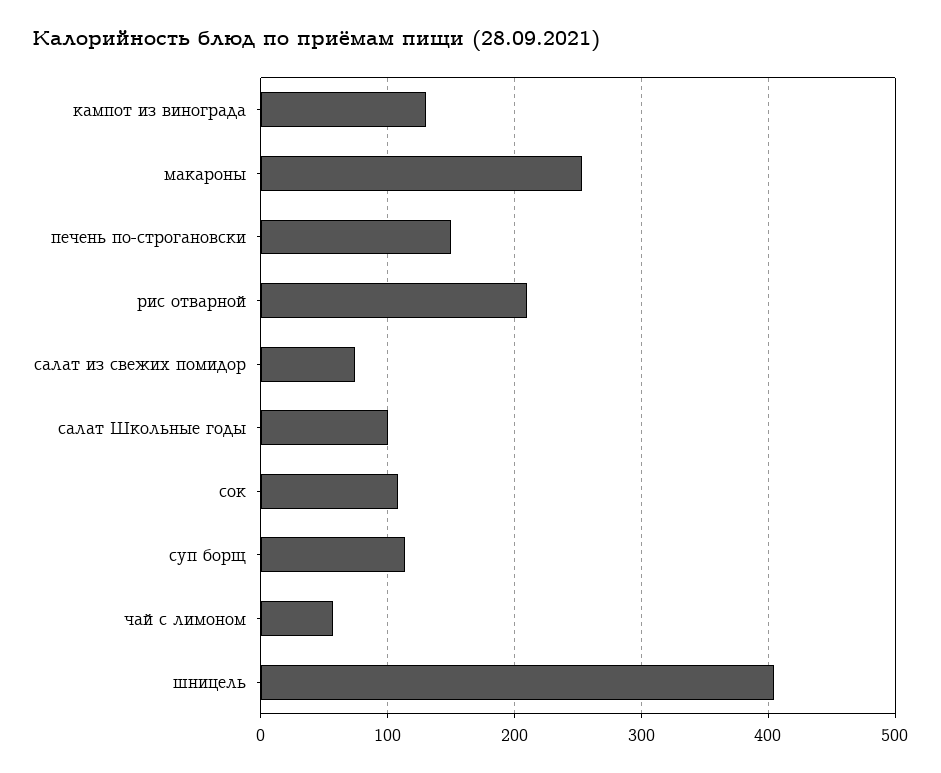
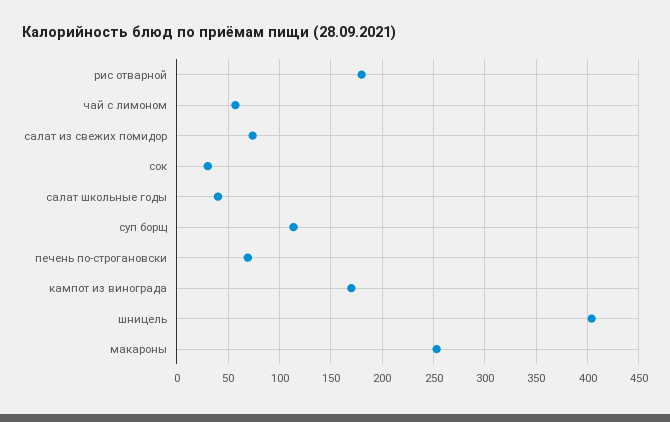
  {
-   "кампот из винограда": 130,
+   "кампот из винограда": 170,
    "макароны": 250,
-   "печень по-строгановски": 150,
+   "печень по-строгановски": 70,
-   "рис отварной": 210,
+   "рис отварной": 180,
    "салат из свежих помидор": 70,
-   "салат Школьные годы": 100,
+   "салат Школьные годы": 40,
-   "сок": 110,
+   "сок": 30,
    "суп борщ": 110,
    "чай с лимоном": 60,
    "шницель": 400
  }

